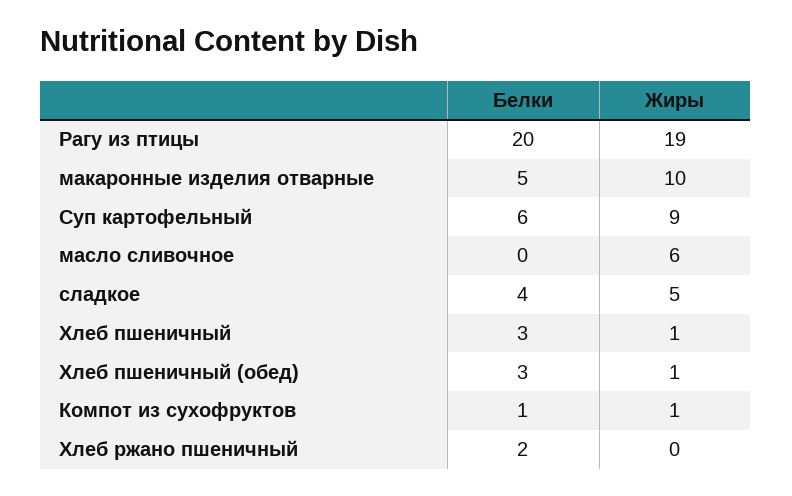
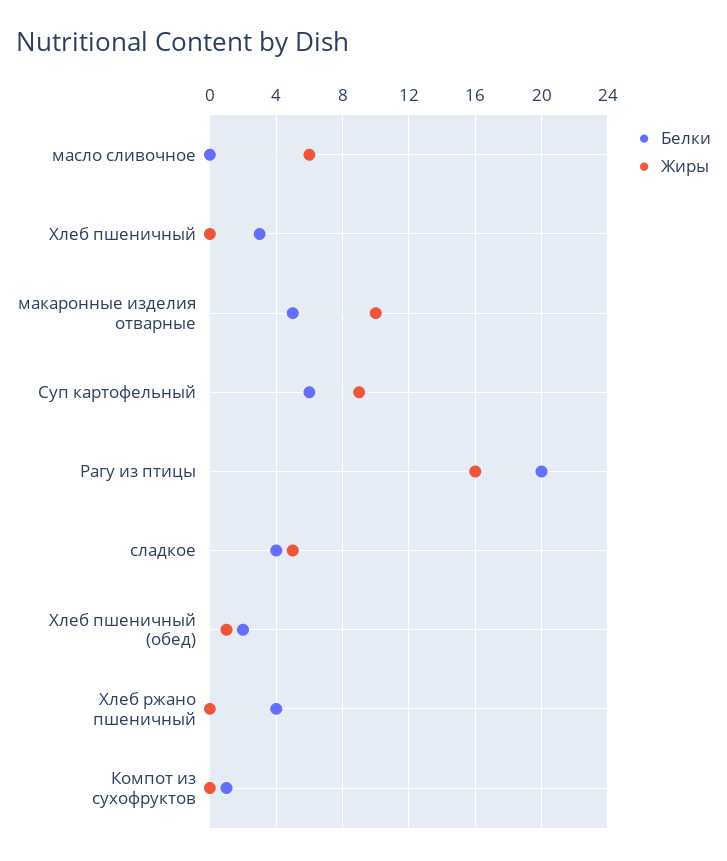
  {
    "Белки": {
      "Рагу из птицы": 20,
      "макаронные изделия отварные": 5,
      "Суп картофельный": 6,
      "масло сливочное": 0,
      "сладкое": 4,
      "Хлеб пшеничный": 3,
-     "Хлеб пшеничный (обед)": 3,
+     "Хлеб пшеничный (обед)": 2,
      "Компот из сухофруктов": 1,
-     "Хлеб ржано пшеничный": 2
+     "Хлеб ржано пшеничный": 4
    },
    "Жиры": {
-     "Рагу из птицы": 19,
+     "Рагу из птицы": 16,
      "макаронные изделия отварные": 10,
      "Суп картофельный": 9,
      "масло сливочное": 6,
      "сладкое": 5,
-     "Хлеб пшеничный": 1,
+     "Хлеб пшеничный": 0,
      "Хлеб пшеничный (обед)": 1,
-     "Компот из сухофруктов": 1,
+     "Компот из сухофруктов": 0,
      "Хлеб ржано пшеничный": 0
    }
  }

